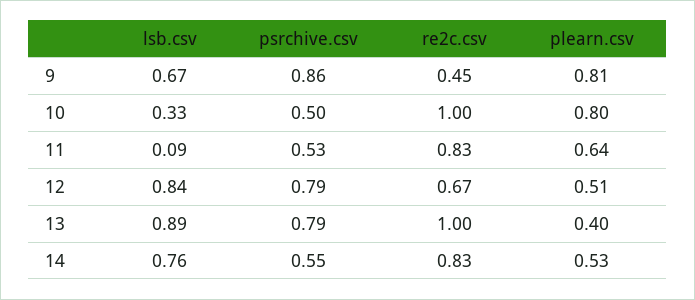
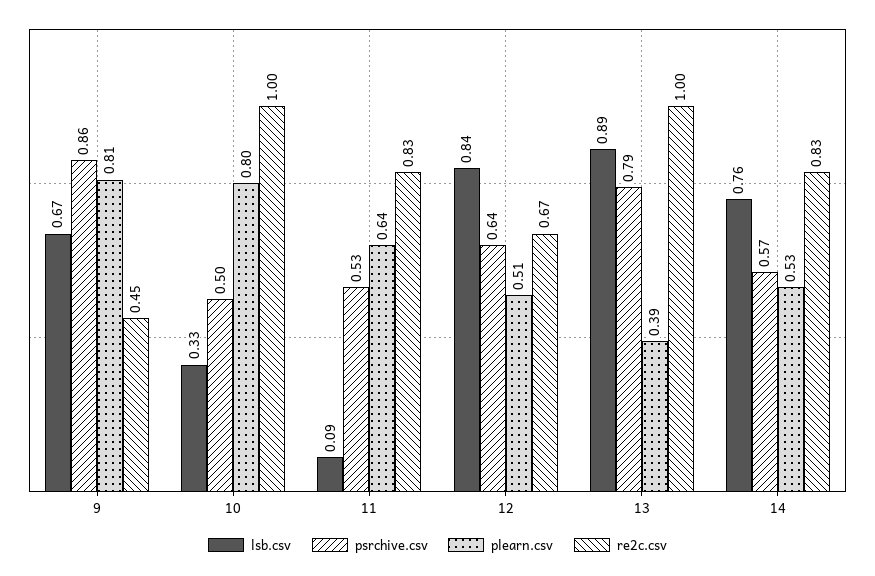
  {
    "lsb.csv": {
      "9": 0.67,
      "10": 0.33,
      "11": 0.09,
      "12": 0.84,
      "13": 0.89,
      "14": 0.76
    },
    "psrchive.csv": {
      "9": 0.86,
      "10": 0.5,
      "11": 0.53,
-     "12": 0.79,
+     "12": 0.64,
      "13": 0.79,
-     "14": 0.55
+     "14": 0.57
    },
    "re2c.csv": {
      "9": 0.45,
      "10": 1,
      "11": 0.83,
      "12": 0.67,
      "13": 1,
      "14": 0.83
    },
    "plearn.csv": {
      "9": 0.81,
      "10": 0.8,
      "11": 0.64,
      "12": 0.51,
-     "13": 0.4,
+     "13": 0.39,
      "14": 0.53
    }
  }

